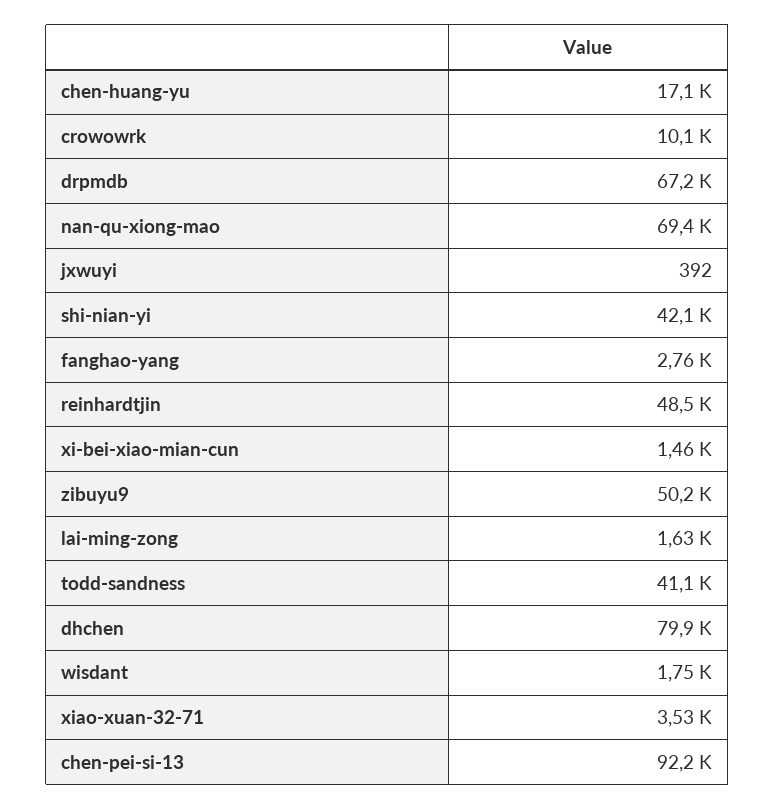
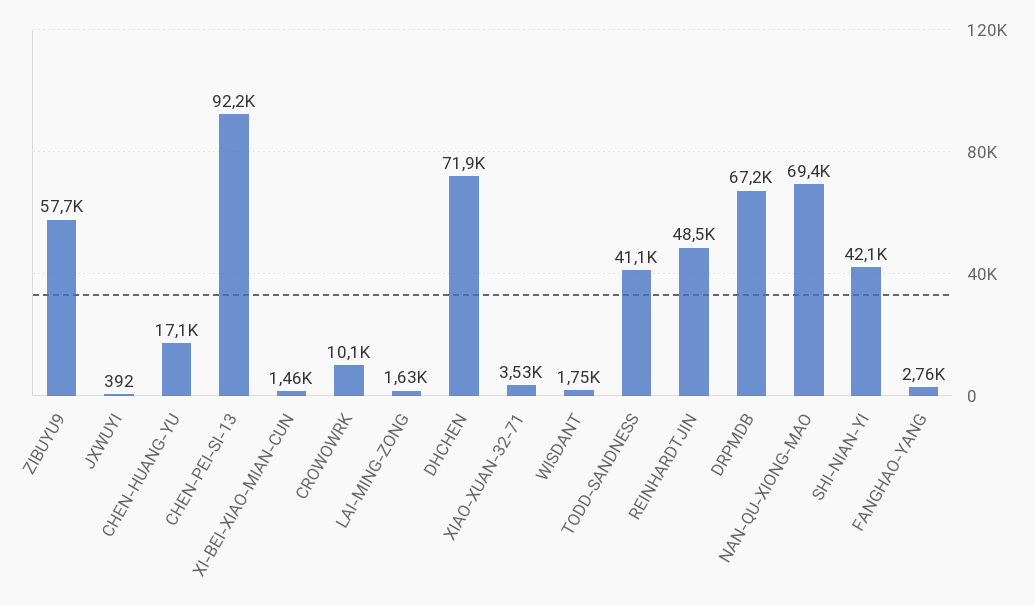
  {
    "chen-huang-yu": 17100,
    "crowowrk": 10100,
    "drpmdb": 67200,
    "nan-qu-xiong-mao": 69400,
    "jxwuyi": 392,
    "shi-nian-yi": 42100,
    "fanghao-yang": 2760,
    "reinhardtjin": 48500,
    "xi-bei-xiao-mian-cun": 1460,
-   "zibuyu9": 50200,
+   "zibuyu9": 57700,
    "lai-ming-zong": 1630,
    "todd-sandness": 41100,
-   "dhchen": 79900,
+   "dhchen": 71900,
    "wisdant": 1750,
    "xiao-xuan-32-71": 3530,
    "chen-pei-si-13": 92200
  }

